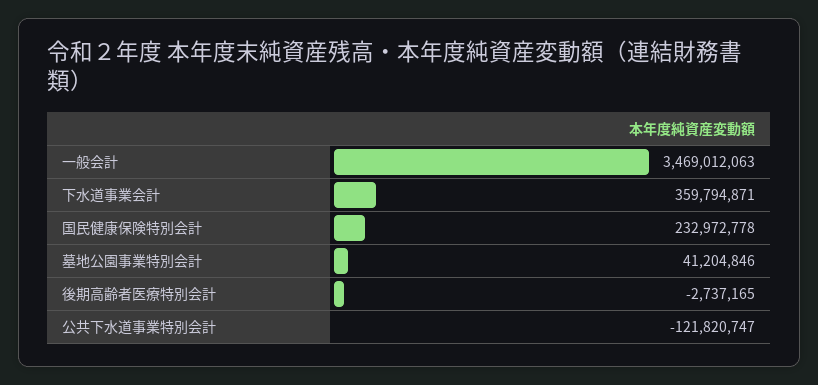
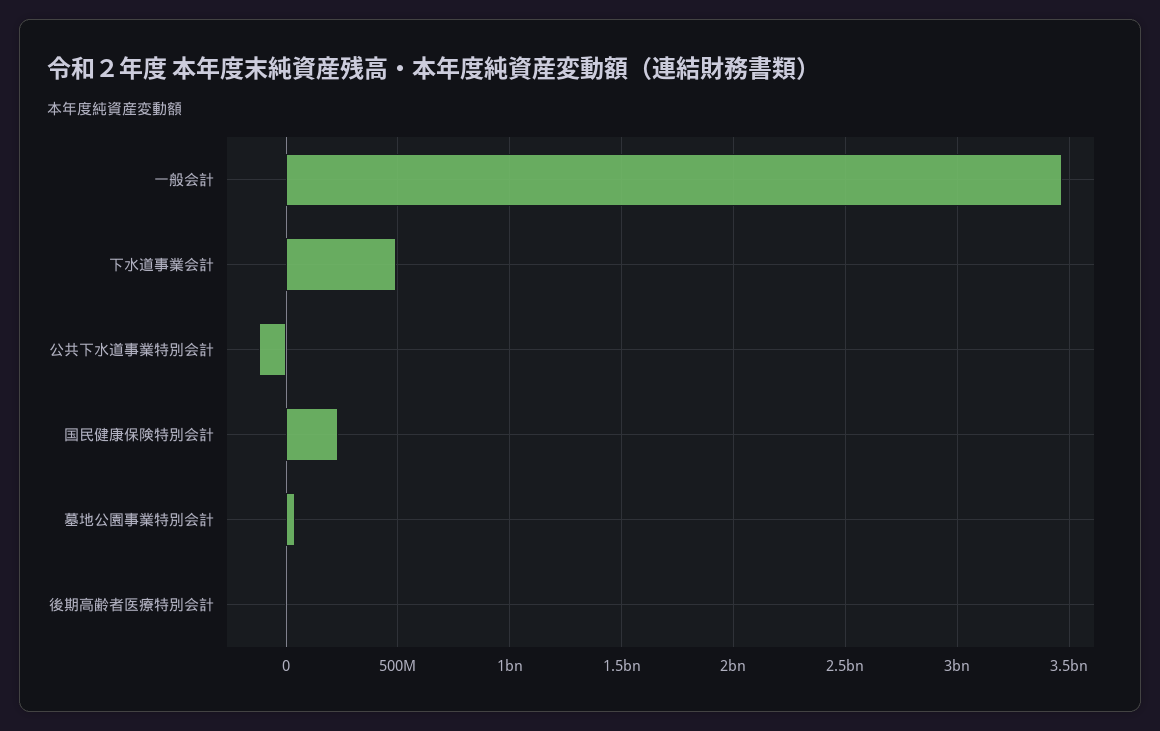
  {
    "一般会計": 3469012063,
-   "下水道事業会計": 359794871,
+   "下水道事業会計": 500000000,
    "国民健康保険特別会計": 232972778,
    "墓地公園事業特別会計": 41204846,
    "後期高齢者医療特別会計": -2737165,
    "公共下水道事業特別会計": -121820747
  }

